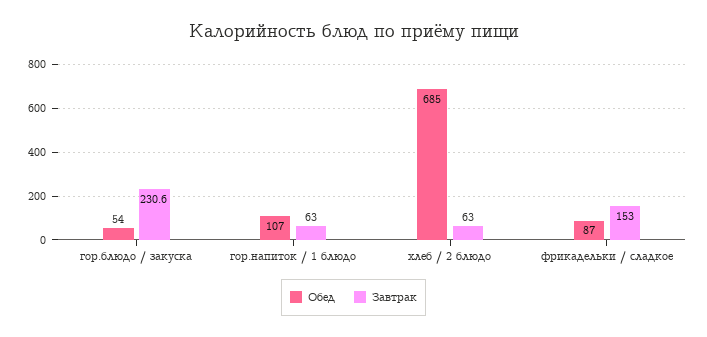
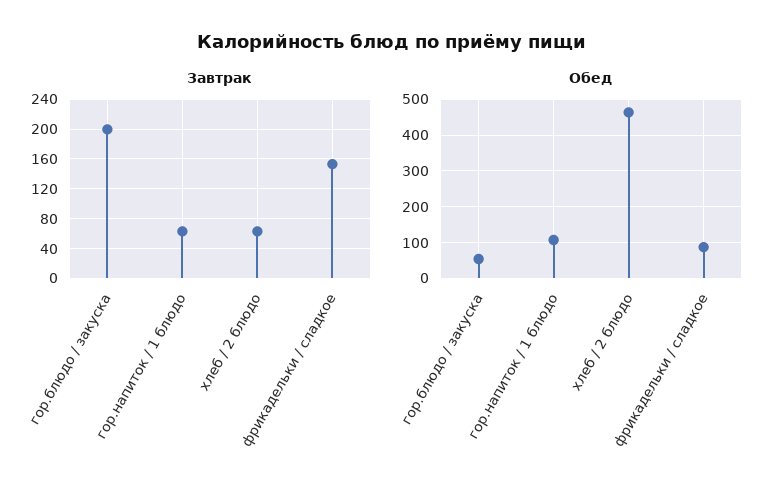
  {
    "Обед": {
      "гор.блюдо / закуска": 54,
      "гор.напиток / 1 блюдо": 107,
-     "хлеб / 2 блюдо": 685,
+     "хлеб / 2 блюдо": 460,
      "фрикадельки / сладкое": 87
    },
    "Завтрак": {
-     "гор.блюдо / закуска": 230.6,
+     "гор.блюдо / закуска": 200,
      "гор.напиток / 1 блюдо": 63,
      "хлеб / 2 блюдо": 63,
      "фрикадельки / сладкое": 153
    }
  }

